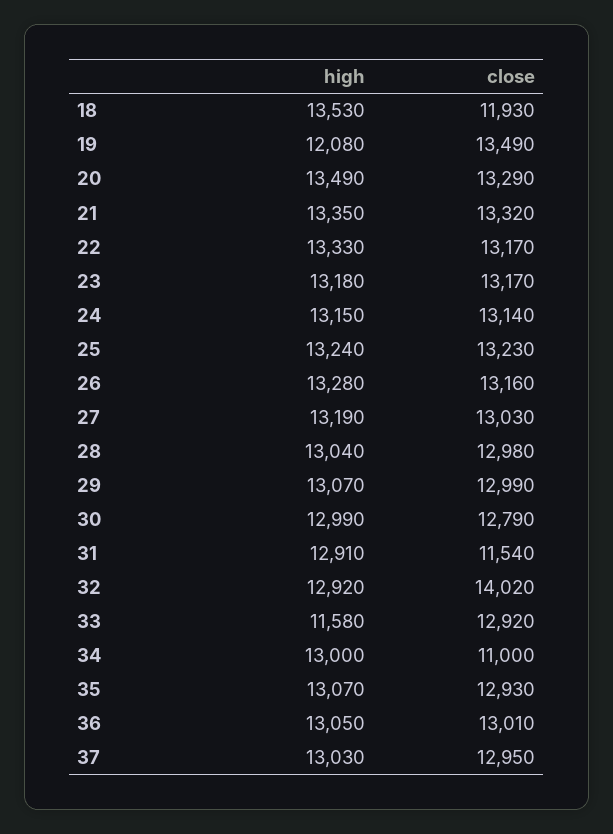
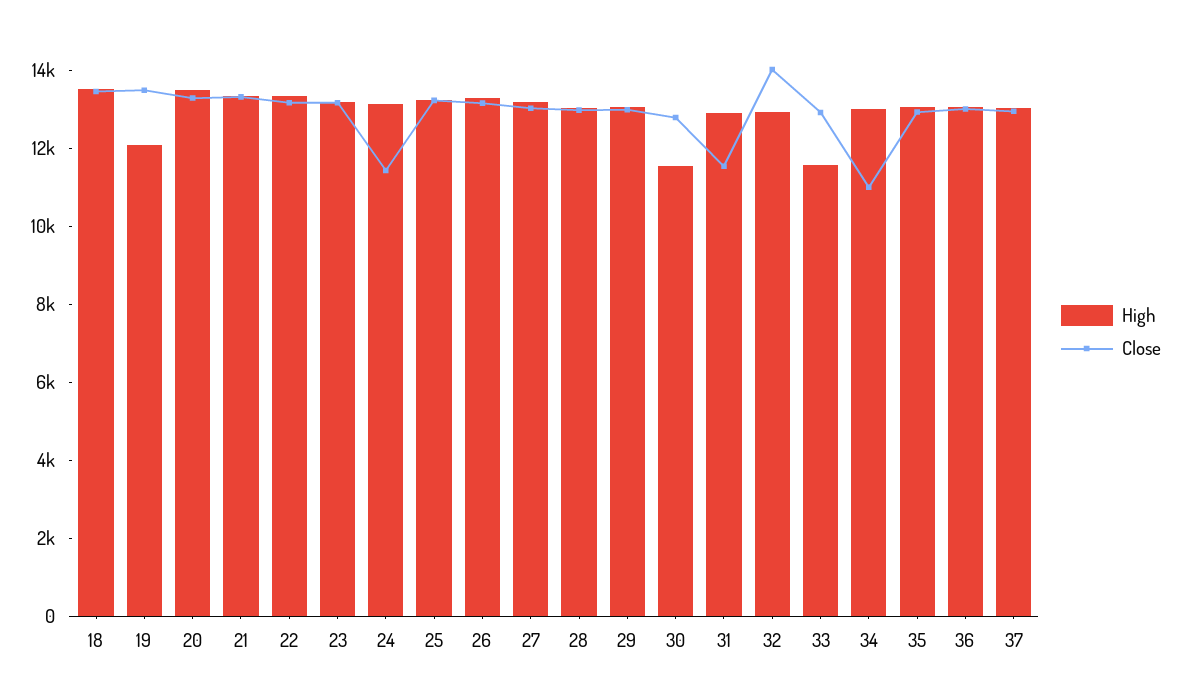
  {
    "high": {
      "18": 13530,
      "19": 12080,
      "20": 13490,
      "21": 13350,
      "22": 13330,
      "23": 13180,
      "24": 13150,
      "25": 13240,
      "26": 13280,
      "27": 13190,
      "28": 13040,
      "29": 13070,
-     "30": 12990,
+     "30": 11500,
      "31": 12910,
      "32": 12920,
      "33": 11580,
      "34": 13000,
      "35": 13070,
      "36": 13050,
      "37": 13030
    },
    "close": {
-     "18": 11930,
+     "18": 13500,
      "19": 13490,
      "20": 13290,
      "21": 13320,
      "22": 13170,
      "23": 13170,
-     "24": 13140,
+     "24": 11500,
      "25": 13230,
      "26": 13160,
      "27": 13030,
      "28": 12980,
      "29": 12990,
      "30": 12790,
      "31": 11540,
      "32": 14020,
      "33": 12920,
      "34": 11000,
      "35": 12930,
      "36": 13010,
      "37": 12950
    }
  }

